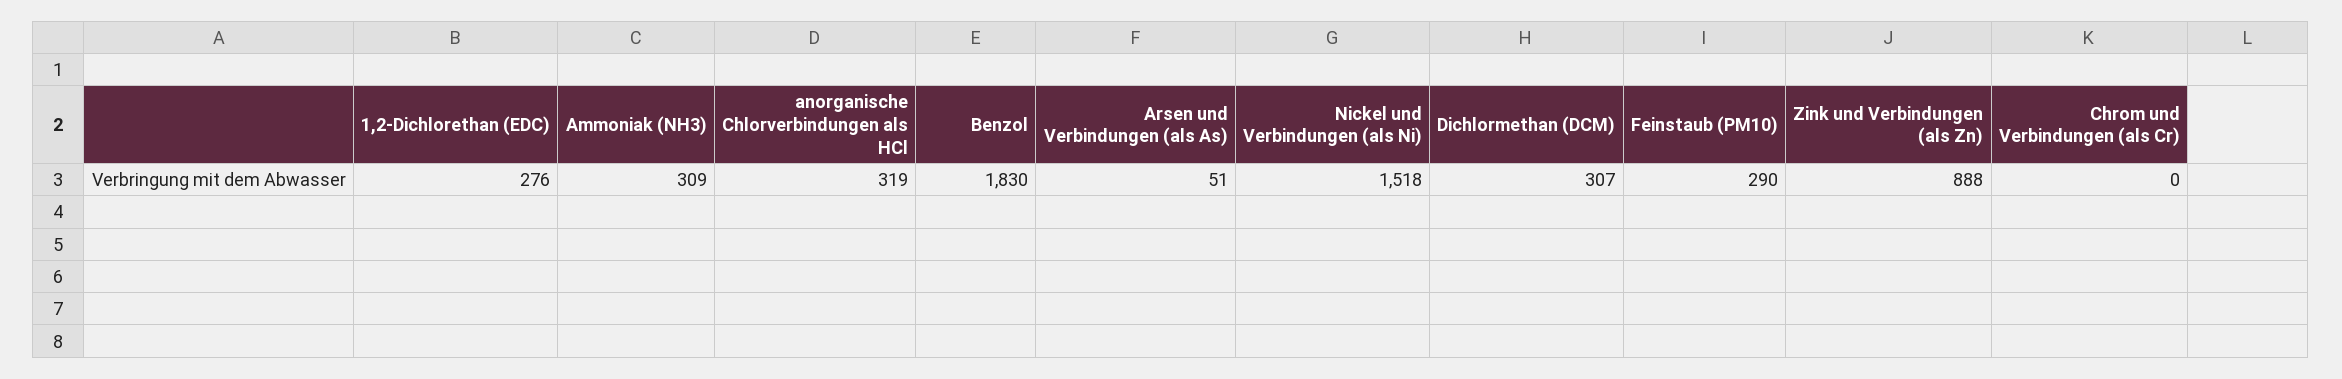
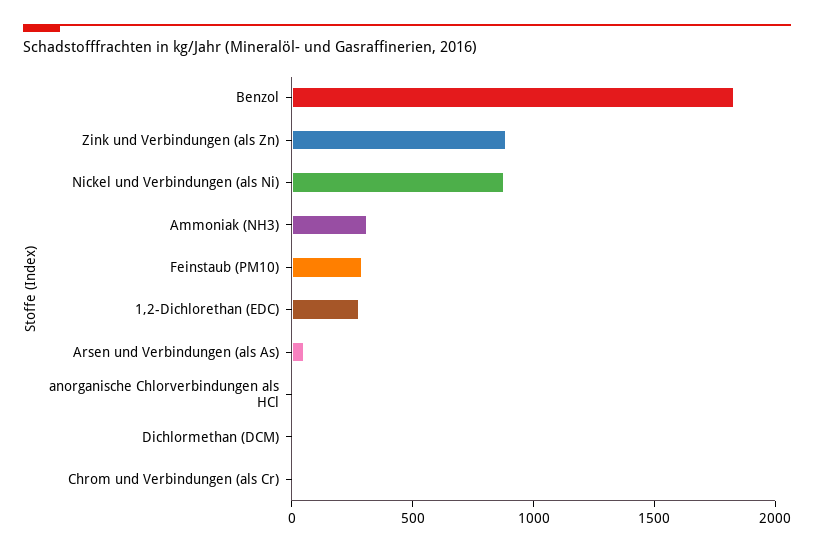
  {
    "1,2-Dichlorethan (EDC)": 276,
    "Ammoniak (NH3)": 309,
-   "anorganische Chlorverbindungen als HCl": 319,
+   "anorganische Chlorverbindungen als HCl": 0,
    "Benzol": 1830,
    "Arsen und Verbindungen (als As)": 51,
-   "Nickel und Verbindungen (als Ni)": 1518,
+   "Nickel und Verbindungen (als Ni)": 900,
-   "Dichlormethan (DCM)": 307,
+   "Dichlormethan (DCM)": 0,
    "Feinstaub (PM10)": 290,
    "Zink und Verbindungen (als Zn)": 888,
    "Chrom und Verbindungen (als Cr)": 0
  }

